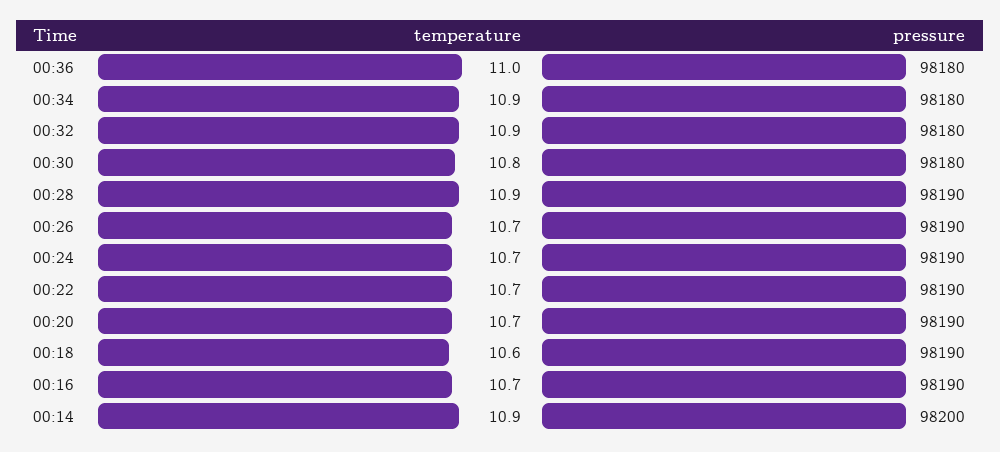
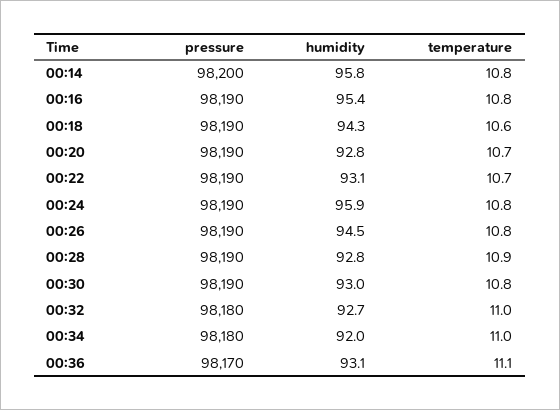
  {
    "temperature": {
-     "00:36": 11,
+     "00:36": 11.1,
-     "00:34": 10.9,
+     "00:34": 11,
-     "00:32": 10.9,
+     "00:32": 11,
      "00:30": 10.8,
      "00:28": 10.9,
-     "00:26": 10.7,
+     "00:26": 10.8,
-     "00:24": 10.7,
+     "00:24": 10.8,
      "00:22": 10.7,
      "00:20": 10.7,
      "00:18": 10.6,
-     "00:16": 10.7,
+     "00:16": 10.8,
-     "00:14": 10.9
+     "00:14": 10.8
    },
    "pressure": {
-     "00:36": 98180,
+     "00:36": 98170,
      "00:34": 98180,
      "00:32": 98180,
-     "00:30": 98180,
+     "00:30": 98190,
      "00:28": 98190,
      "00:26": 98190,
      "00:24": 98190,
      "00:22": 98190,
      "00:20": 98190,
      "00:18": 98190,
      "00:16": 98190,
      "00:14": 98200
-   }
+   },
+   "humidity": {
+     "00:14": 95.8,
+     "00:16": 95.4,
+     "00:18": 94.3,
+     "00:20": 92.8,
+     "00:22": 93.1,
+     "00:24": 95.9,
+     "00:26": 94.5,
+     "00:28": 92.8,
+     "00:30": 93,
+     "00:32": 92.7,
+     "00:34": 92,
+     "00:36": 93.1
+   }
  }

